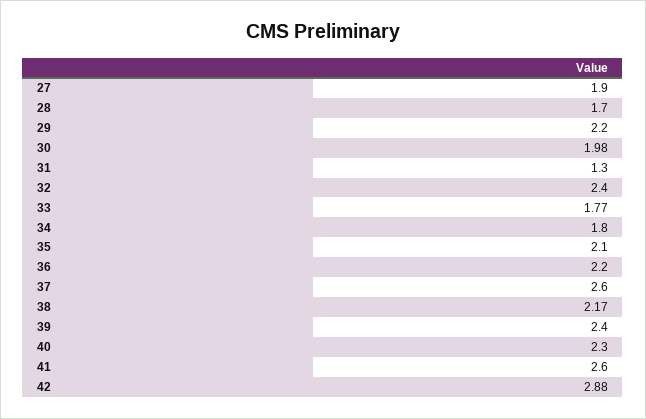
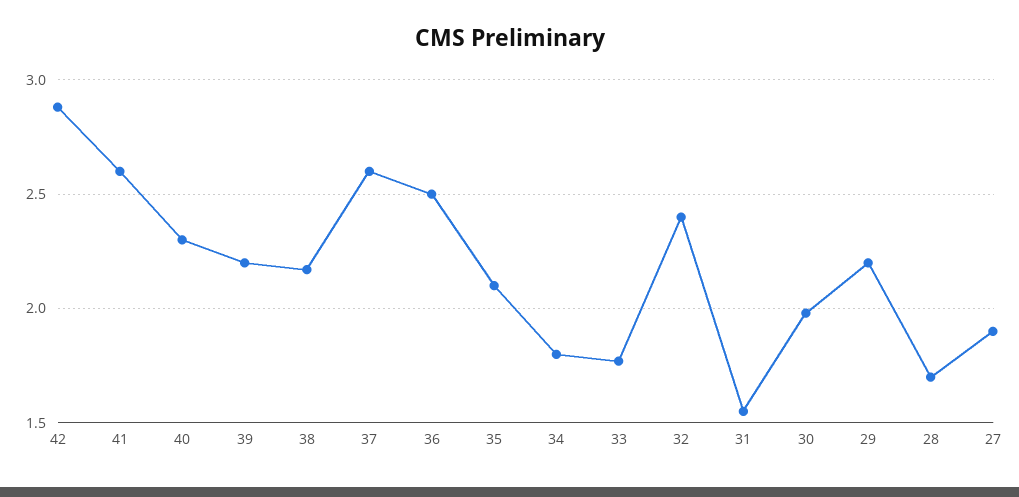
  {
    "27": 1.9,
    "28": 1.7,
    "29": 2.2,
    "30": 1.98,
-   "31": 1.3,
+   "31": 1.55,
    "32": 2.4,
    "33": 1.77,
    "34": 1.8,
    "35": 2.1,
-   "36": 2.2,
+   "36": 2.5,
    "37": 2.6,
    "38": 2.17,
-   "39": 2.4,
+   "39": 2.2,
    "40": 2.3,
    "41": 2.6,
    "42": 2.88
  }

